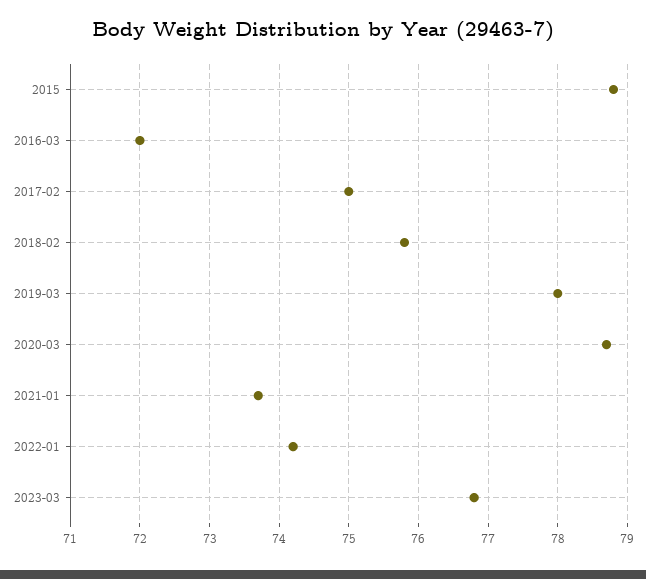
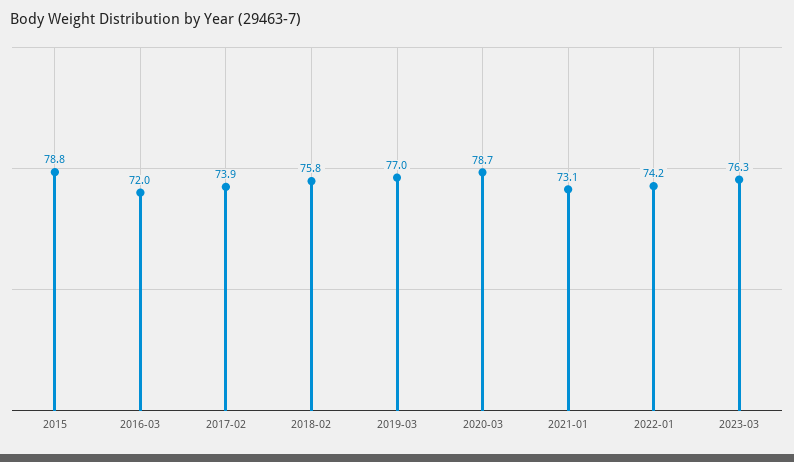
  {
    "2015": 78.8,
    "2016-03": 72,
-   "2017-02": 75,
+   "2017-02": 73.9,
    "2018-02": 75.8,
-   "2019-03": 78,
+   "2019-03": 77,
    "2020-03": 78.7,
-   "2021-01": 73.7,
+   "2021-01": 73.1,
    "2022-01": 74.2,
-   "2023-03": 76.8
+   "2023-03": 76.3
  }

